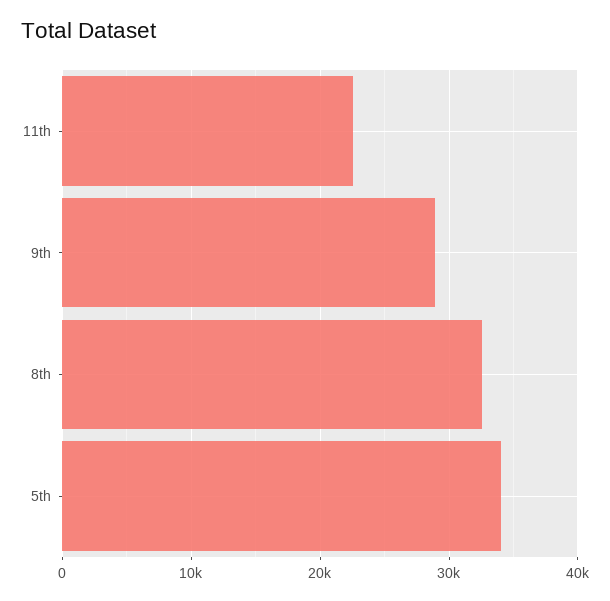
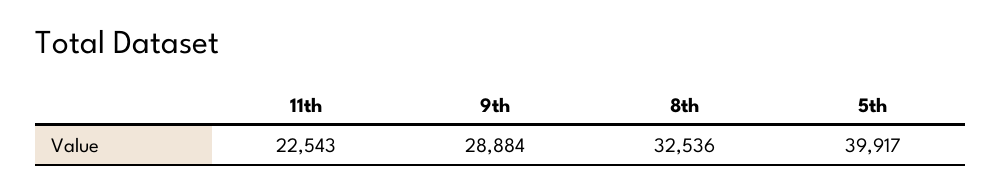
  {
    "11th": 22543,
    "9th": 28884,
    "8th": 32536,
-   "5th": 34000
+   "5th": 39917
  }

